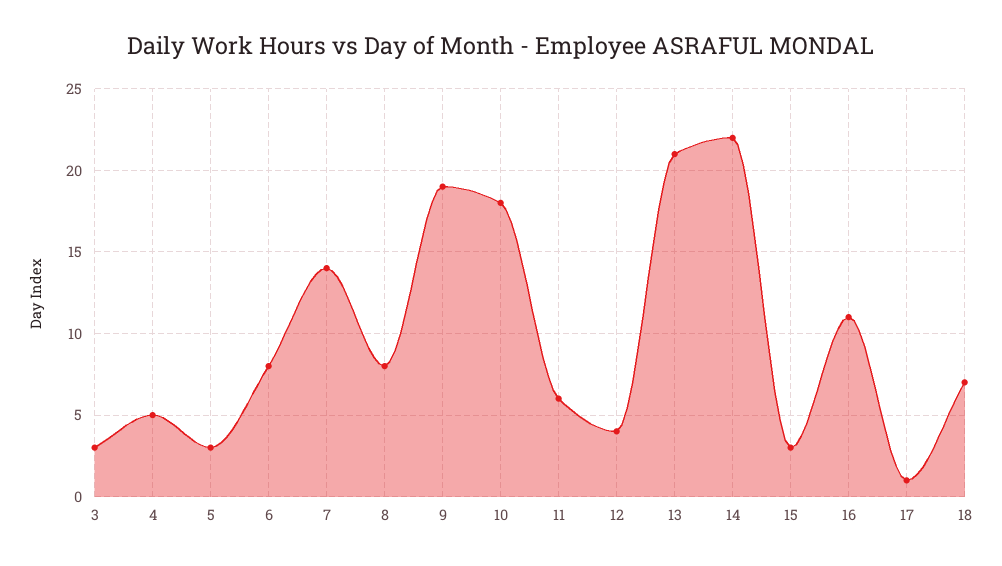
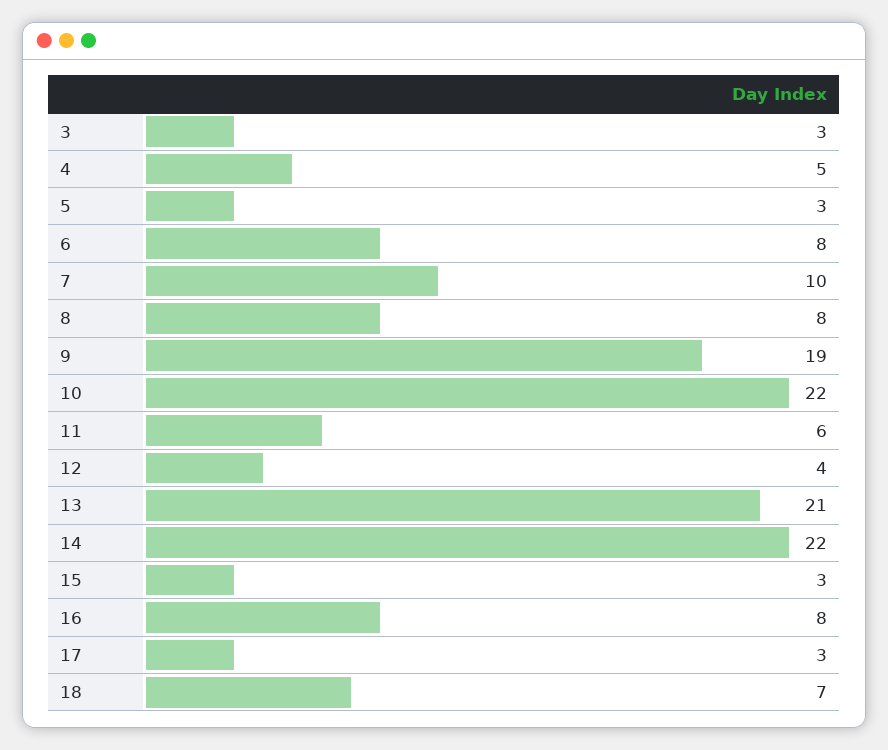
  {
    "3": 3,
    "4": 5,
    "5": 3,
    "6": 8,
-   "7": 14,
+   "7": 10,
    "8": 8,
    "9": 19,
-   "10": 18,
+   "10": 22,
    "11": 6,
    "12": 4,
    "13": 21,
    "14": 22,
    "15": 3,
-   "16": 11,
+   "16": 8,
-   "17": 1,
+   "17": 3,
    "18": 7
  }

